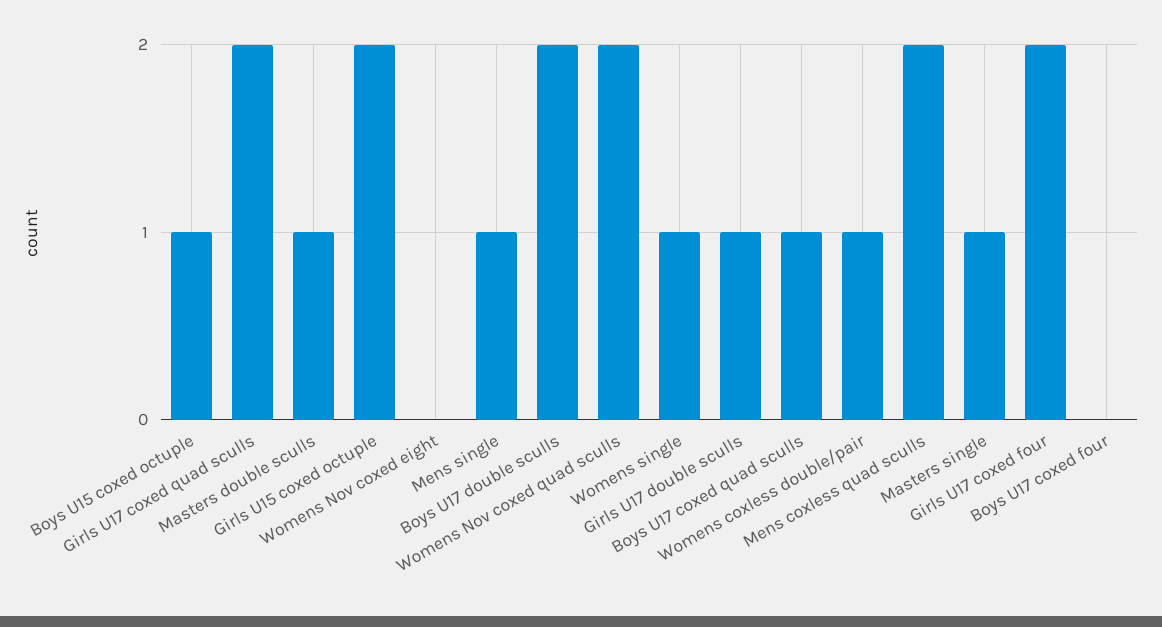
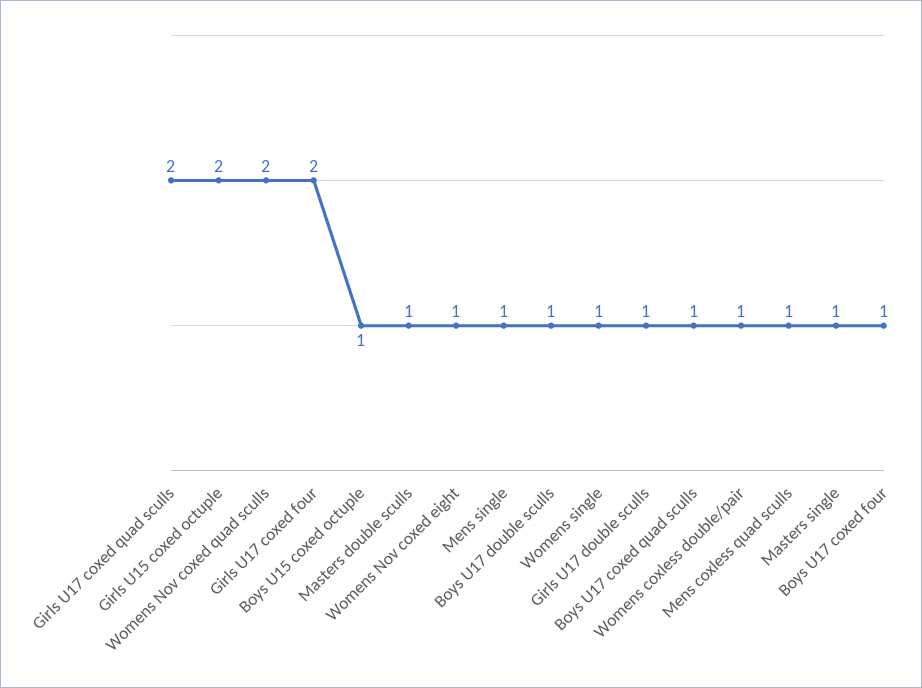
  {
    "Boys U15 coxed octuple": 1,
    "Girls U17 coxed quad sculls": 2,
    "Masters double sculls": 1,
    "Girls U15 coxed octuple": 2,
-   "Womens Nov coxed eight": 0,
+   "Womens Nov coxed eight": 1,
    "Mens single": 1,
-   "Boys U17 double sculls": 2,
+   "Boys U17 double sculls": 1,
    "Womens Nov coxed quad sculls": 2,
    "Womens single": 1,
    "Girls U17 double sculls": 1,
    "Boys U17 coxed quad sculls": 1,
    "Womens coxless double/pair": 1,
-   "Mens coxless quad sculls": 2,
+   "Mens coxless quad sculls": 1,
    "Masters single": 1,
    "Girls U17 coxed four": 2,
-   "Boys U17 coxed four": 0
+   "Boys U17 coxed four": 1
  }

